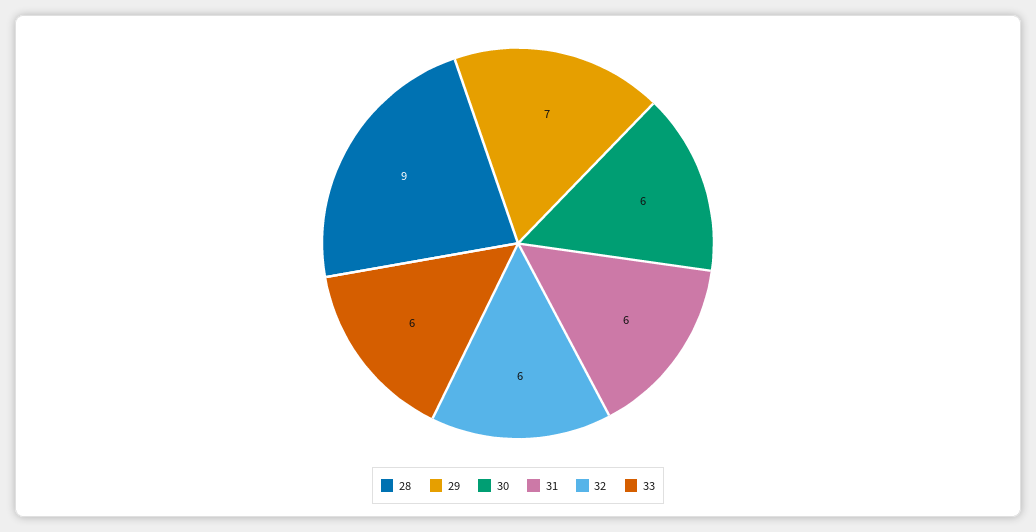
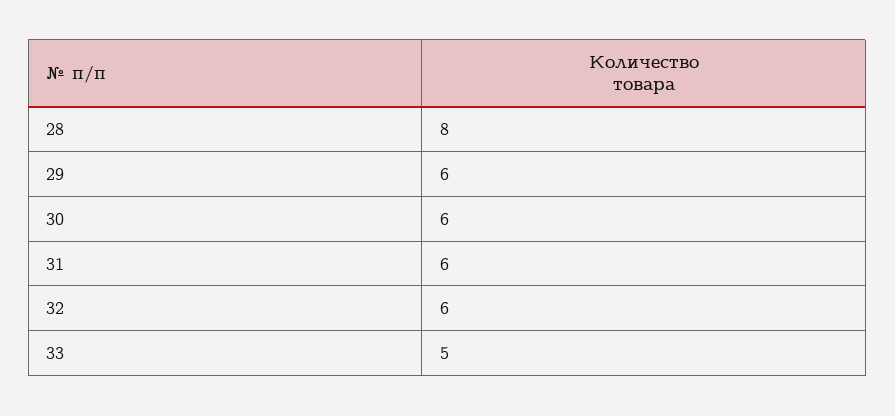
  {
-   "28": 9,
+   "28": 8,
-   "29": 7,
+   "29": 6,
    "30": 6,
    "31": 6,
    "32": 6,
-   "33": 6
+   "33": 5
  }

